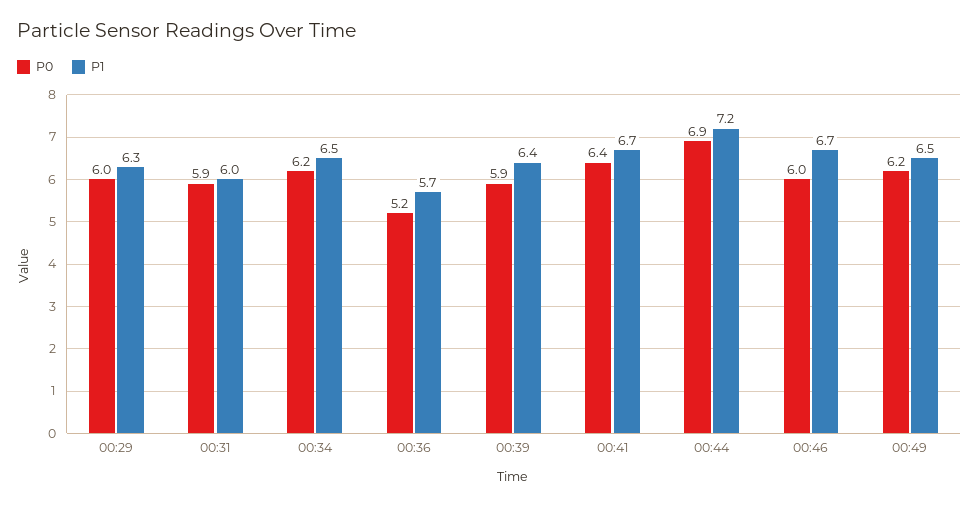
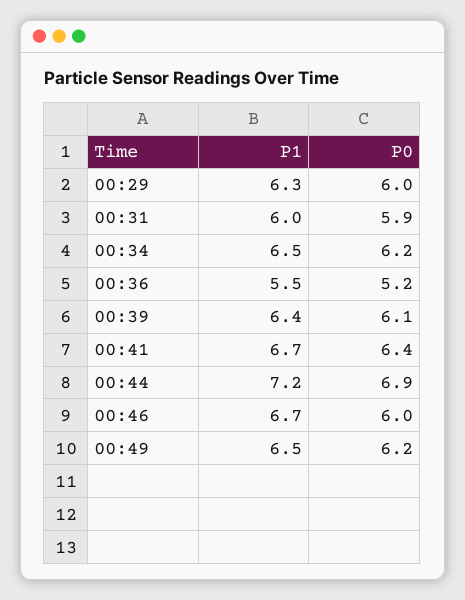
  {
    "P0": {
      "00:29": 6,
      "00:31": 5.9,
      "00:34": 6.2,
      "00:36": 5.2,
-     "00:39": 5.9,
+     "00:39": 6.1,
      "00:41": 6.4,
      "00:44": 6.9,
      "00:46": 6,
      "00:49": 6.2
    },
    "P1": {
      "00:29": 6.3,
      "00:31": 6,
      "00:34": 6.5,
-     "00:36": 5.7,
+     "00:36": 5.5,
      "00:39": 6.4,
      "00:41": 6.7,
      "00:44": 7.2,
      "00:46": 6.7,
      "00:49": 6.5
    }
  }

